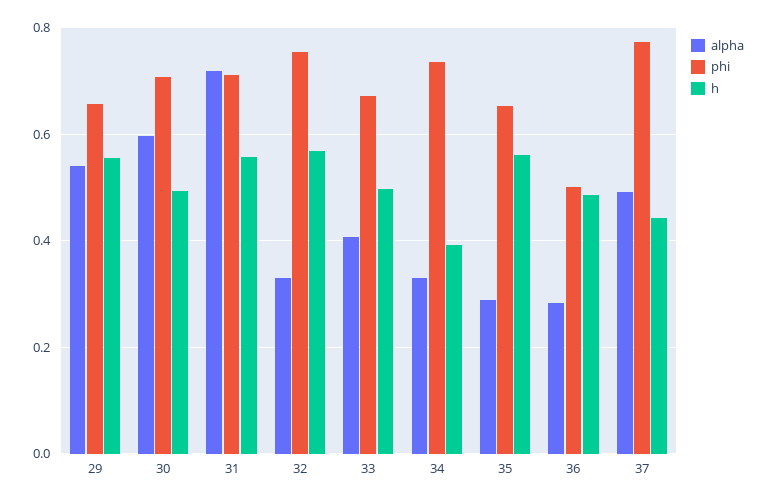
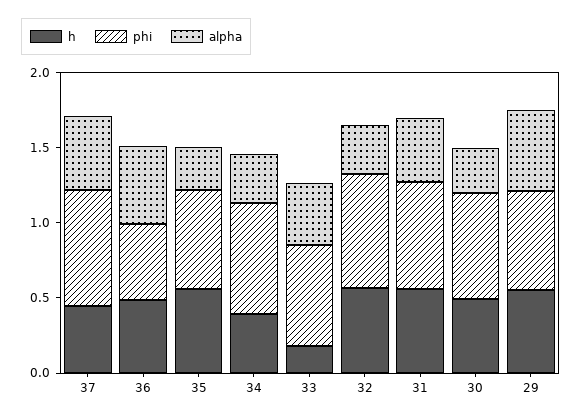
  {
    "alpha": {
      "29": 0.54,
-     "30": 0.6,
+     "30": 0.3,
-     "31": 0.72,
+     "31": 0.4,
      "32": 0.34,
      "33": 0.4,
      "34": 0.32,
      "35": 0.28,
-     "36": 0.28,
+     "36": 0.5,
      "37": 0.5
    },
    "phi": {
      "29": 0.66,
      "30": 0.7,
      "31": 0.72,
      "32": 0.76,
      "33": 0.68,
      "34": 0.74,
      "35": 0.66,
      "36": 0.5,
      "37": 0.78
    },
    "h": {
      "29": 0.56,
      "30": 0.5,
      "31": 0.56,
      "32": 0.56,
-     "33": 0.5,
+     "33": 0.2,
      "34": 0.4,
      "35": 0.56,
      "36": 0.48,
      "37": 0.44
    }
  }

